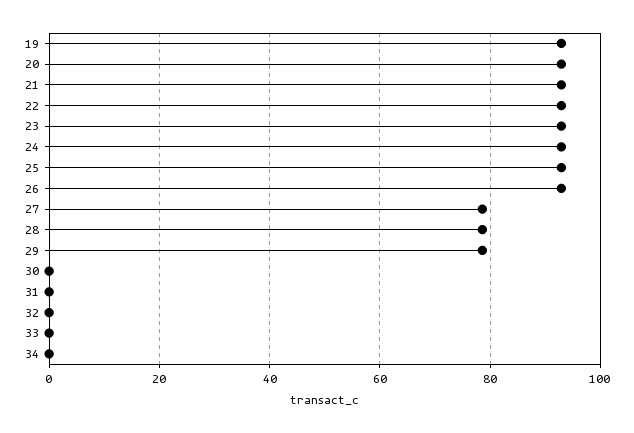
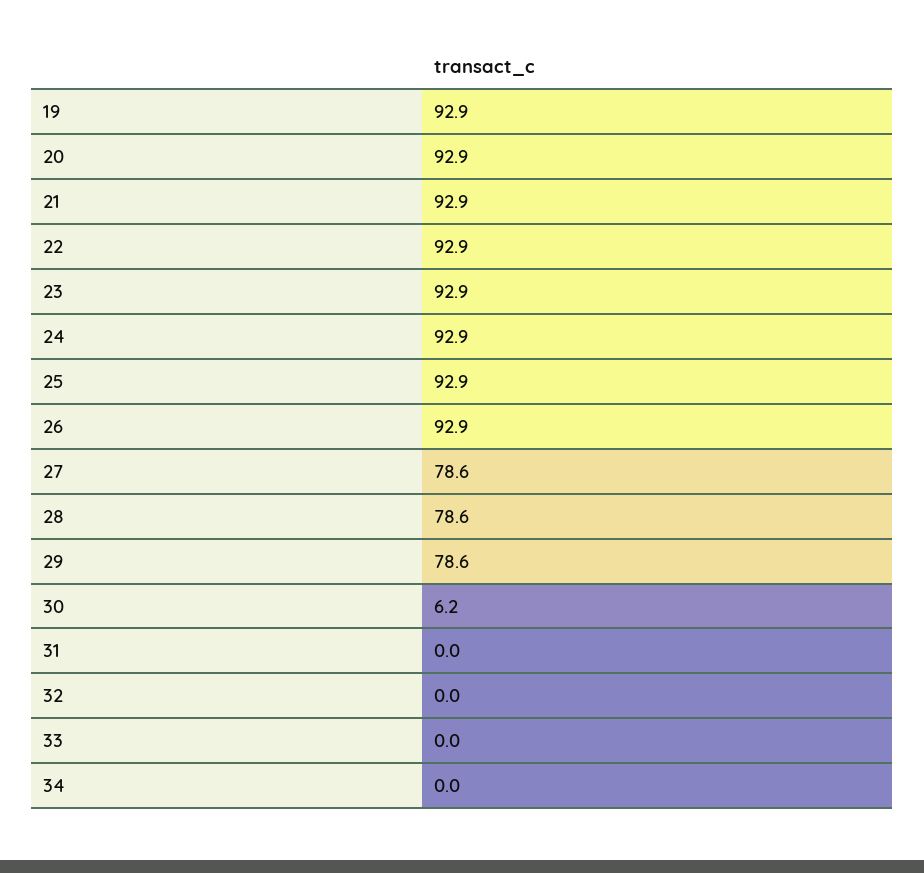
  {
    "19": 92.9,
    "20": 92.9,
    "21": 92.9,
    "22": 92.9,
    "23": 92.9,
    "24": 92.9,
    "25": 92.9,
    "26": 92.9,
    "27": 78.6,
    "28": 78.6,
    "29": 78.6,
-   "30": 0,
+   "30": 6.2,
    "31": 0,
    "32": 0,
    "33": 0,
    "34": 0
  }

